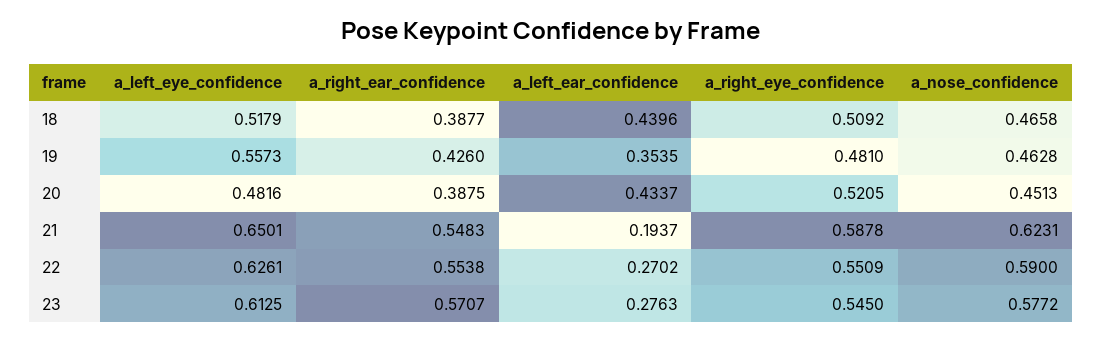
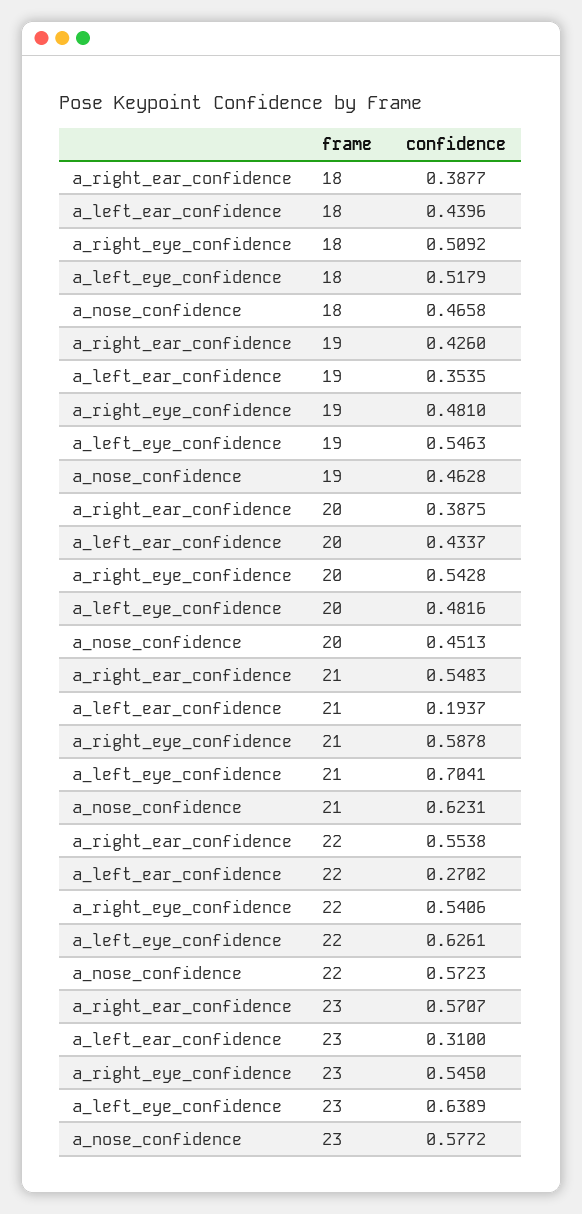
  {
    "a_left_eye_confidence": {
      "18": 0.5179,
-     "19": 0.5573,
+     "19": 0.5463,
      "20": 0.4816,
-     "21": 0.6501,
+     "21": 0.7041,
      "22": 0.6261,
-     "23": 0.6125
+     "23": 0.6389
    },
    "a_right_ear_confidence": {
      "18": 0.3877,
      "19": 0.426,
      "20": 0.3875,
      "21": 0.5483,
      "22": 0.5538,
      "23": 0.5707
    },
    "a_left_ear_confidence": {
      "18": 0.4396,
      "19": 0.3535,
      "20": 0.4337,
      "21": 0.1937,
      "22": 0.2702,
-     "23": 0.2763
+     "23": 0.31
    },
    "a_right_eye_confidence": {
      "18": 0.5092,
      "19": 0.481,
-     "20": 0.5205,
+     "20": 0.5428,
      "21": 0.5878,
-     "22": 0.5509,
+     "22": 0.5406,
      "23": 0.545
    },
    "a_nose_confidence": {
      "18": 0.4658,
      "19": 0.4628,
      "20": 0.4513,
      "21": 0.6231,
-     "22": 0.59,
+     "22": 0.5723,
      "23": 0.5772
    }
  }

